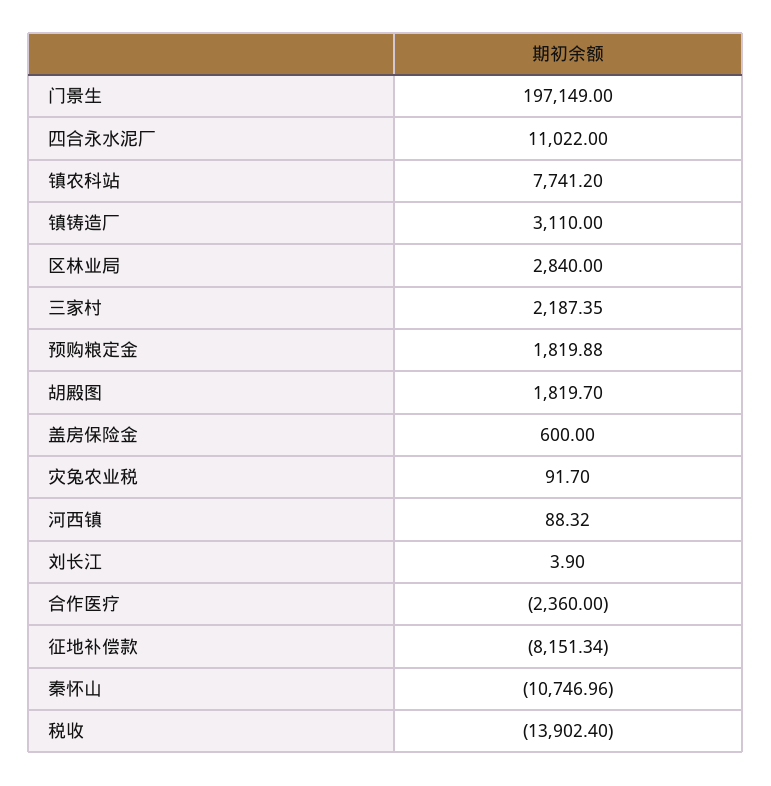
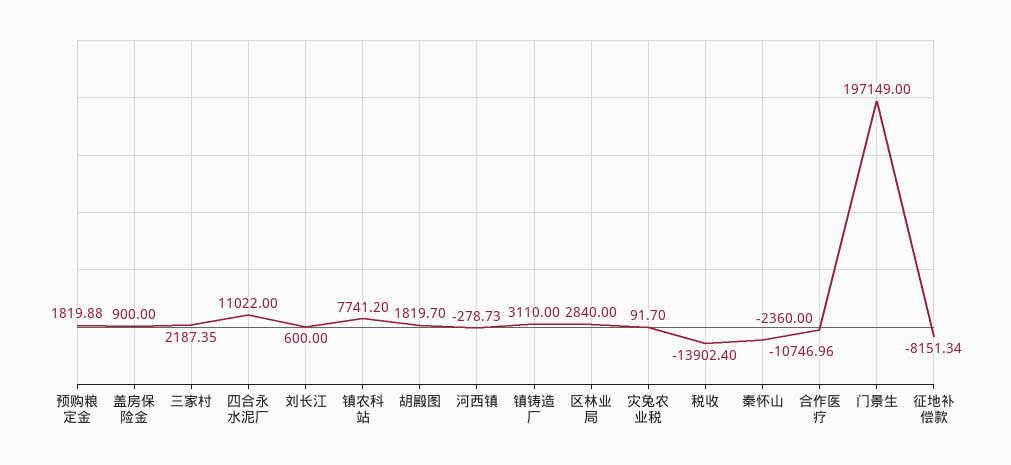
  {
    "门景生": 197149,
    "四合永水泥厂": 11022,
    "镇农科站": 7741.2,
    "镇铸造厂": 3110,
    "区林业局": 2840,
    "三家村": 2187.35,
    "预购粮定金": 1819.88,
    "胡殿图": 1819.7,
-   "盖房保险金": 600,
+   "盖房保险金": 900,
    "灾兔农业税": 91.7,
-   "河西镇": 88.32,
+   "河西镇": -278.73,
-   "刘长江": 3.9,
+   "刘长江": 600,
    "合作医疗": -2360,
    "征地补偿款": -8151.34,
    "秦怀山": -10746.96,
    "税收": -13902.4
  }

